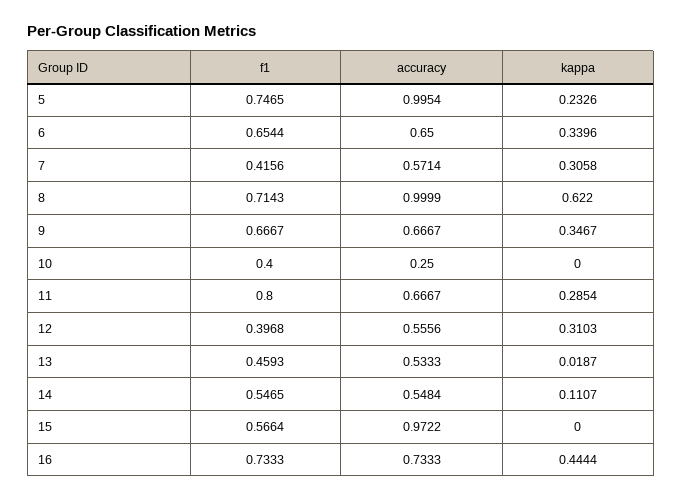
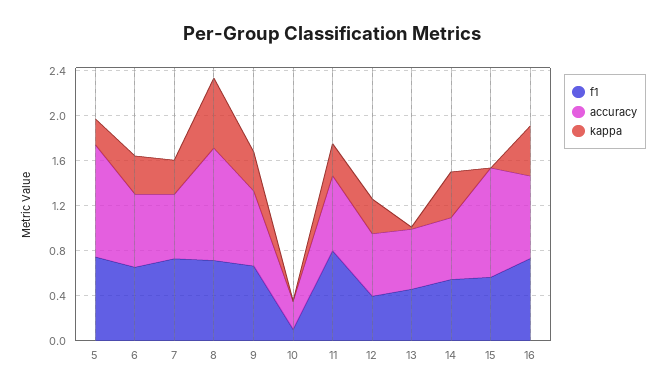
  {
    "f1": {
      "5": 0.7465,
      "6": 0.6544,
-     "7": 0.4156,
+     "7": 0.7,
      "8": 0.7143,
      "9": 0.6667,
-     "10": 0.4,
+     "10": 0.1,
      "11": 0.8,
      "12": 0.3968,
      "13": 0.4593,
      "14": 0.5465,
      "15": 0.5664,
      "16": 0.7333
    },
    "accuracy": {
      "5": 0.9954,
      "6": 0.65,
      "7": 0.5714,
      "8": 0.9999,
      "9": 0.6667,
      "10": 0.25,
      "11": 0.6667,
      "12": 0.5556,
      "13": 0.5333,
      "14": 0.5484,
      "15": 0.9722,
      "16": 0.7333
    },
    "kappa": {
      "5": 0.2326,
      "6": 0.3396,
      "7": 0.3058,
      "8": 0.622,
      "9": 0.3467,
      "10": 0,
      "11": 0.2854,
      "12": 0.3103,
      "13": 0.0187,
-     "14": 0.1107,
+     "14": 0.4,
      "15": 0,
      "16": 0.4444
    }
  }

